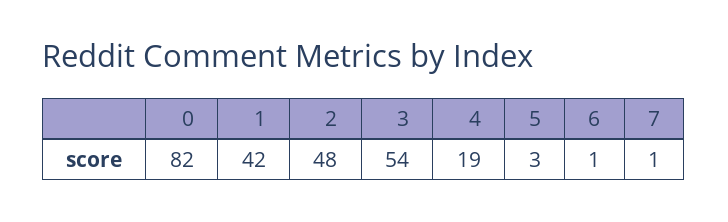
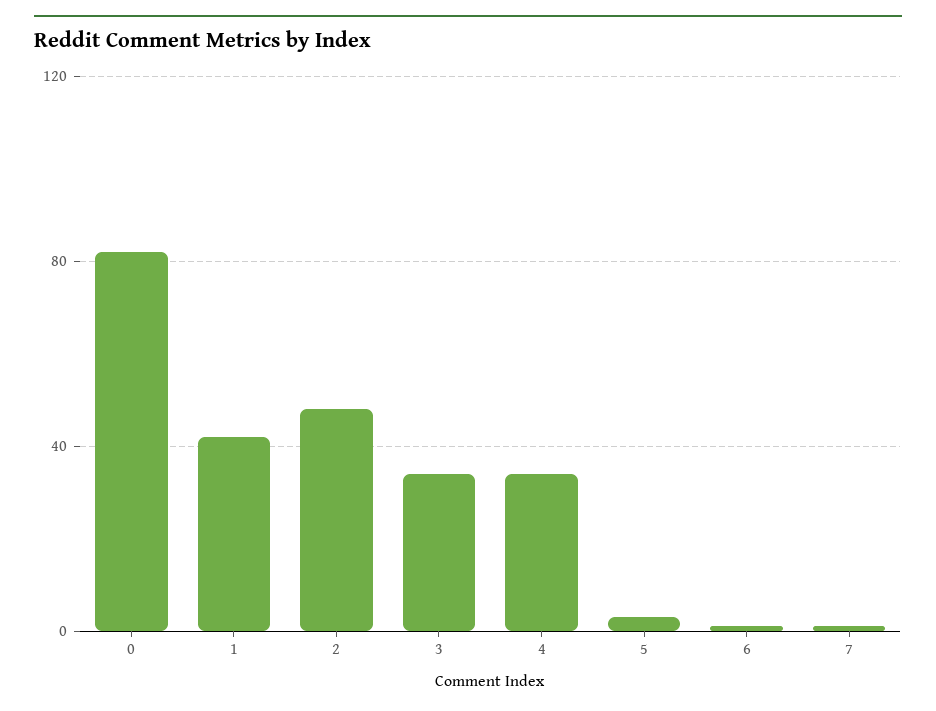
  {
    "0": 82,
    "1": 42,
    "2": 48,
-   "3": 54,
+   "3": 35,
-   "4": 19,
+   "4": 35,
    "5": 3,
    "6": 1,
    "7": 1
  }

